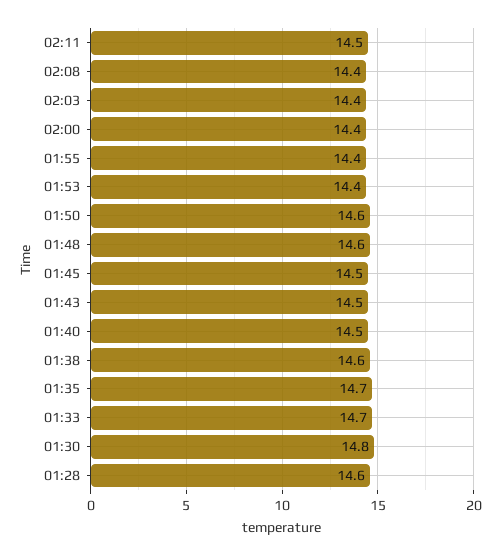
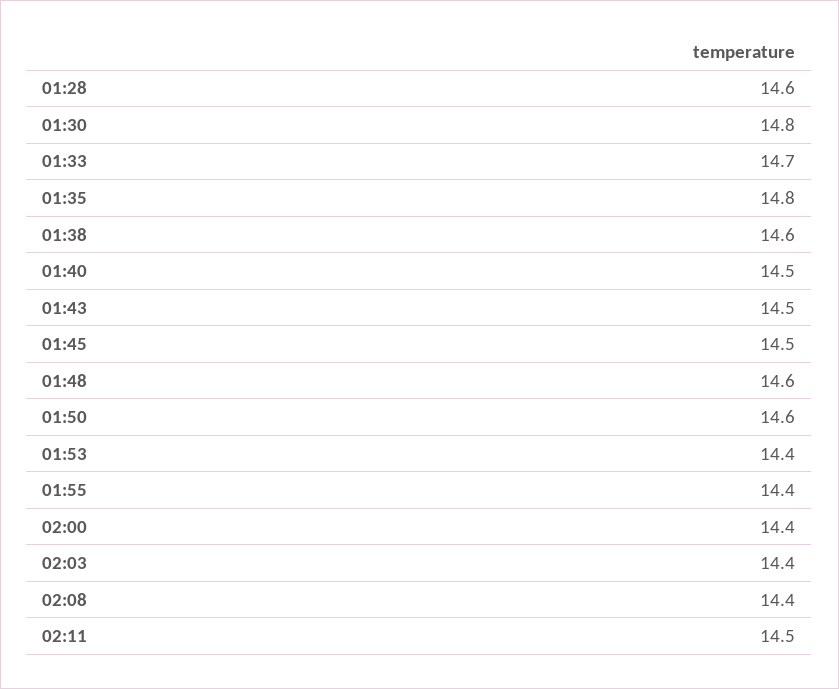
  {
    "02:11": 14.5,
    "02:08": 14.4,
    "02:03": 14.4,
    "02:00": 14.4,
    "01:55": 14.4,
    "01:53": 14.4,
    "01:50": 14.6,
    "01:48": 14.6,
    "01:45": 14.5,
    "01:43": 14.5,
    "01:40": 14.5,
    "01:38": 14.6,
-   "01:35": 14.7,
+   "01:35": 14.8,
    "01:33": 14.7,
    "01:30": 14.8,
    "01:28": 14.6
  }

